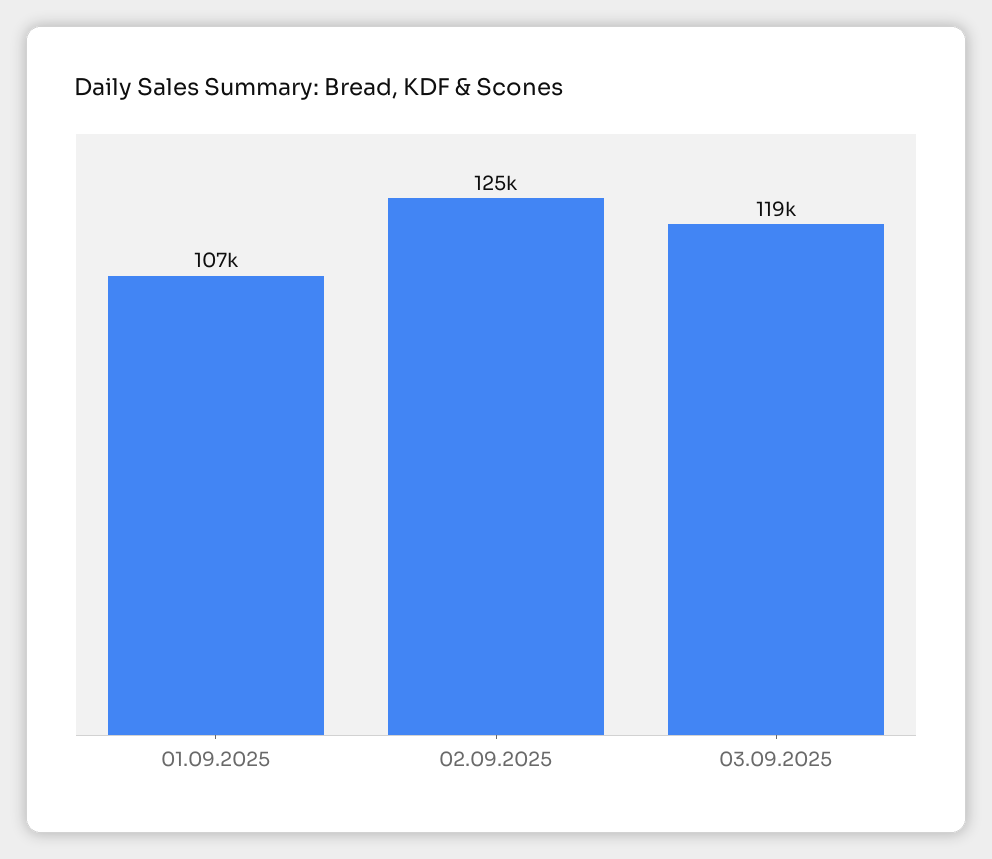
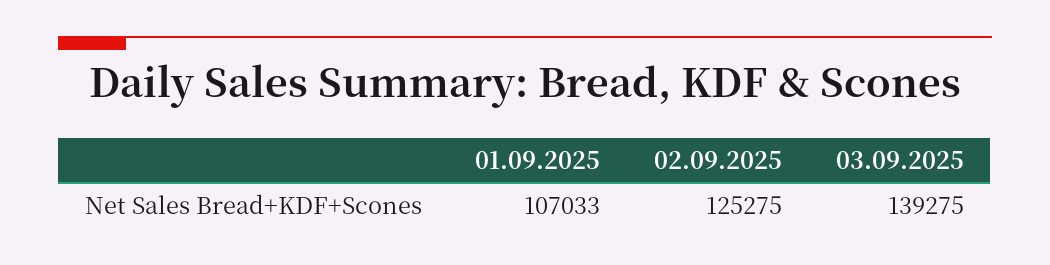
  {
    "01.09.2025": 107033,
    "02.09.2025": 125275,
-   "03.09.2025": 119000
+   "03.09.2025": 139275
  }

